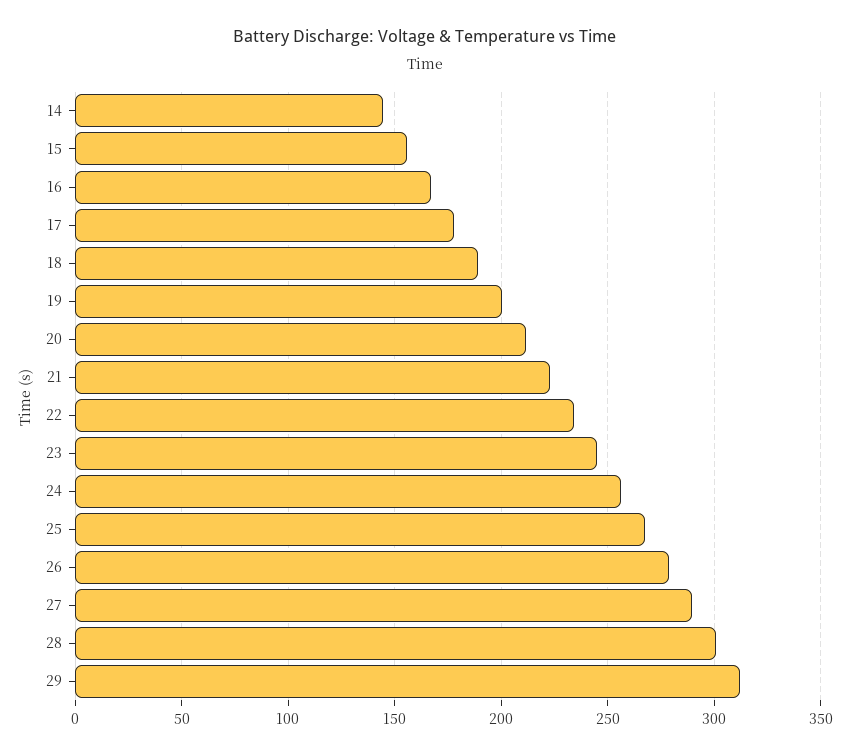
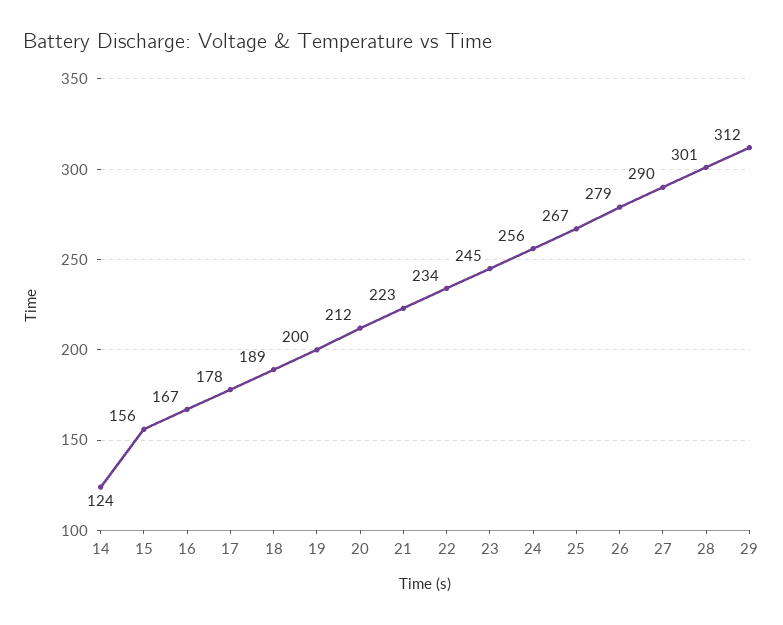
  {
-   "14": 145,
+   "14": 124,
    "15": 156,
    "16": 167,
    "17": 178,
    "18": 189,
    "19": 200,
    "20": 212,
    "21": 223,
    "22": 234,
    "23": 245,
    "24": 256,
    "25": 267,
    "26": 279,
    "27": 290,
    "28": 301,
    "29": 312
  }

